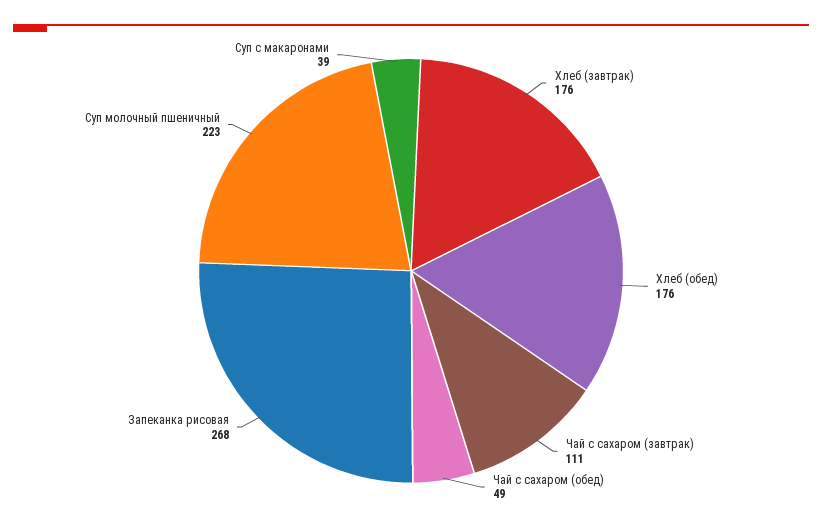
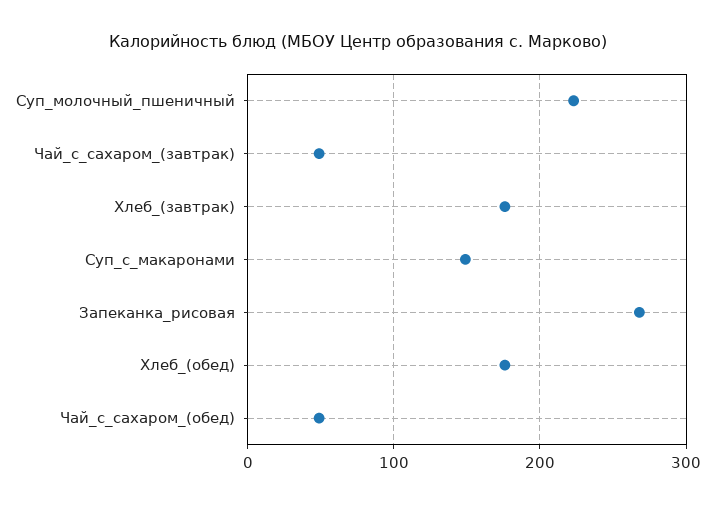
  {
    "Хлеб (завтрак)": 176,
    "Хлеб (обед)": 176,
-   "Чай с сахаром (завтрак)": 111,
+   "Чай с сахаром (завтрак)": 50,
    "Чай с сахаром (обед)": 49,
    "Запеканка рисовая": 268,
    "Суп молочный пшеничный": 223,
-   "Суп с макаронами": 39
+   "Суп с макаронами": 150
  }

